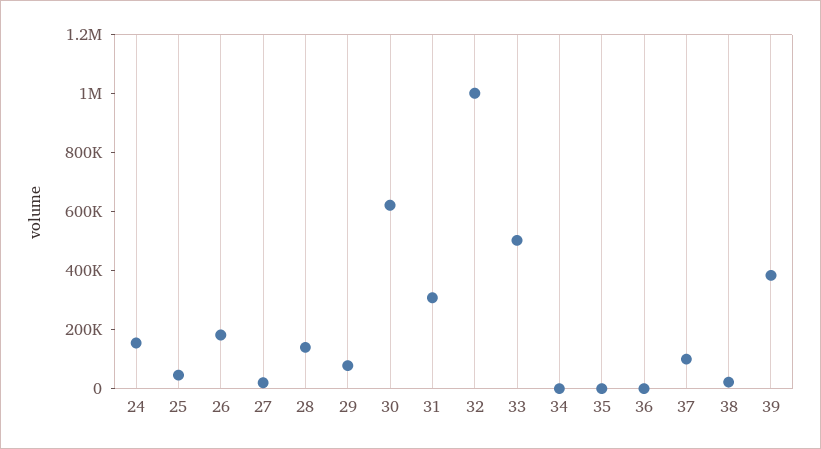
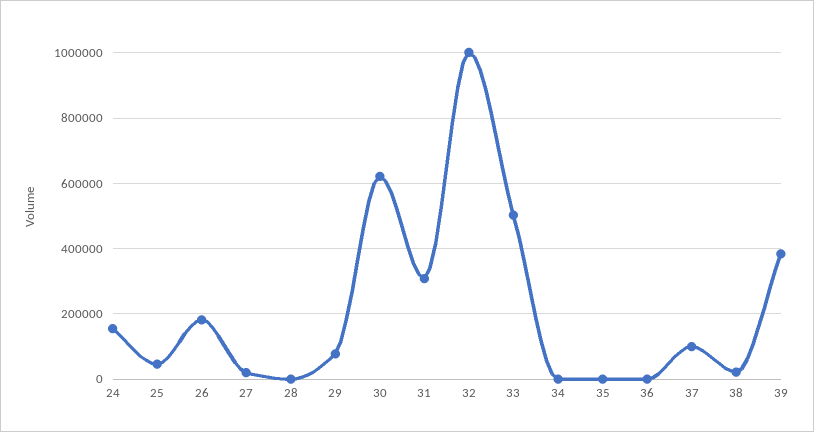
  {
    "24": 160000,
    "25": 40000,
    "26": 180000,
    "27": 20000,
-   "28": 150000,
+   "28": 0,
    "29": 80000,
    "30": 620000,
    "31": 300000,
    "32": 1000000,
    "33": 500000,
    "34": 0,
    "35": 0,
    "36": 0,
    "37": 100000,
    "38": 20000,
    "39": 380000
  }

